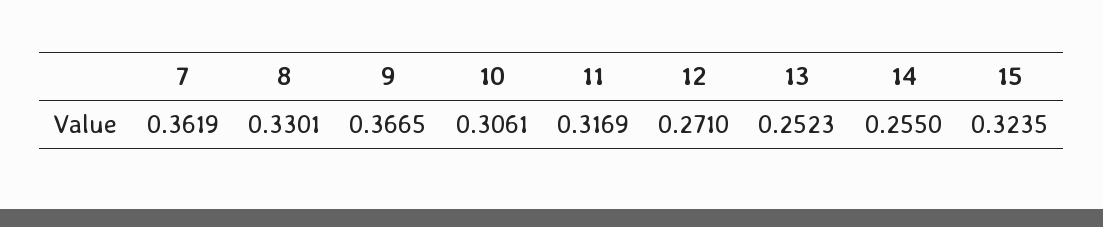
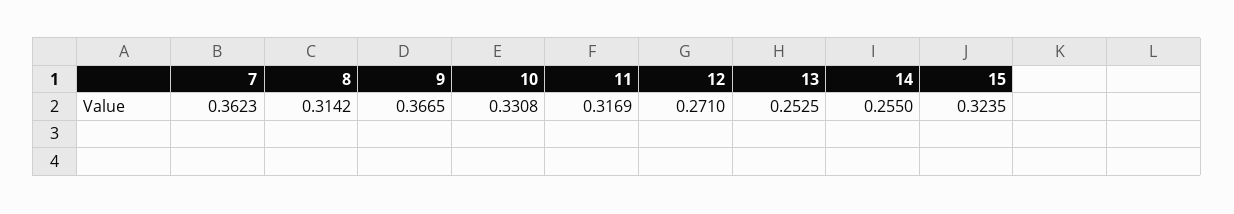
  {
-   "7": 0.3619,
+   "7": 0.3623,
-   "8": 0.3301,
+   "8": 0.3142,
    "9": 0.3665,
-   "10": 0.3061,
+   "10": 0.3308,
    "11": 0.3169,
    "12": 0.271,
-   "13": 0.2523,
+   "13": 0.2525,
    "14": 0.255,
    "15": 0.3235
  }

